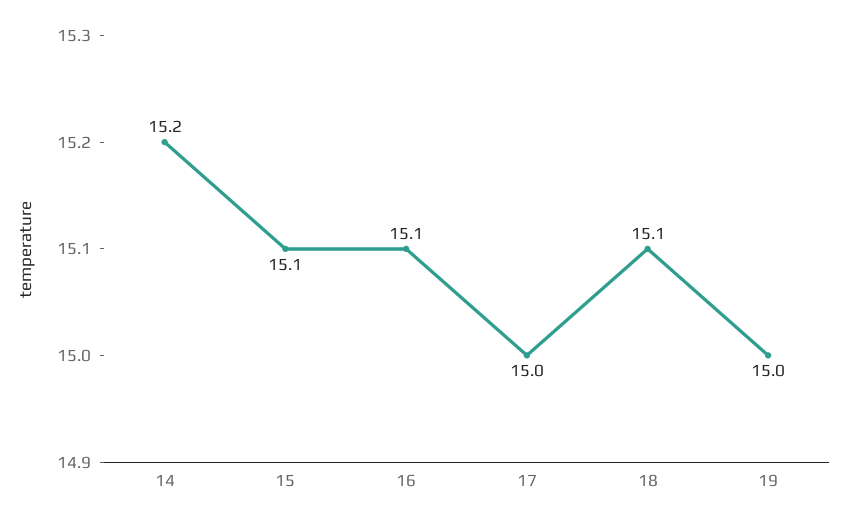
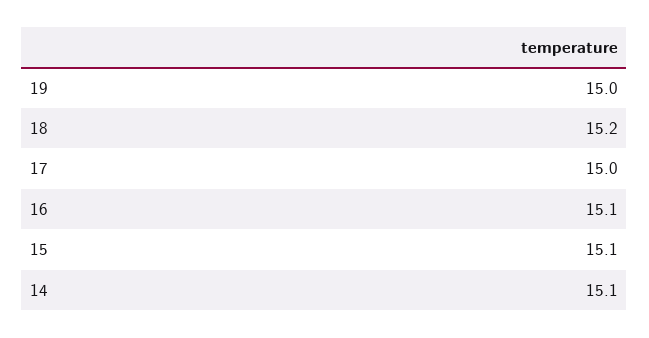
  {
-   "14": 15.2,
+   "14": 15.1,
    "15": 15.1,
    "16": 15.1,
    "17": 15,
-   "18": 15.1,
+   "18": 15.2,
    "19": 15
  }

